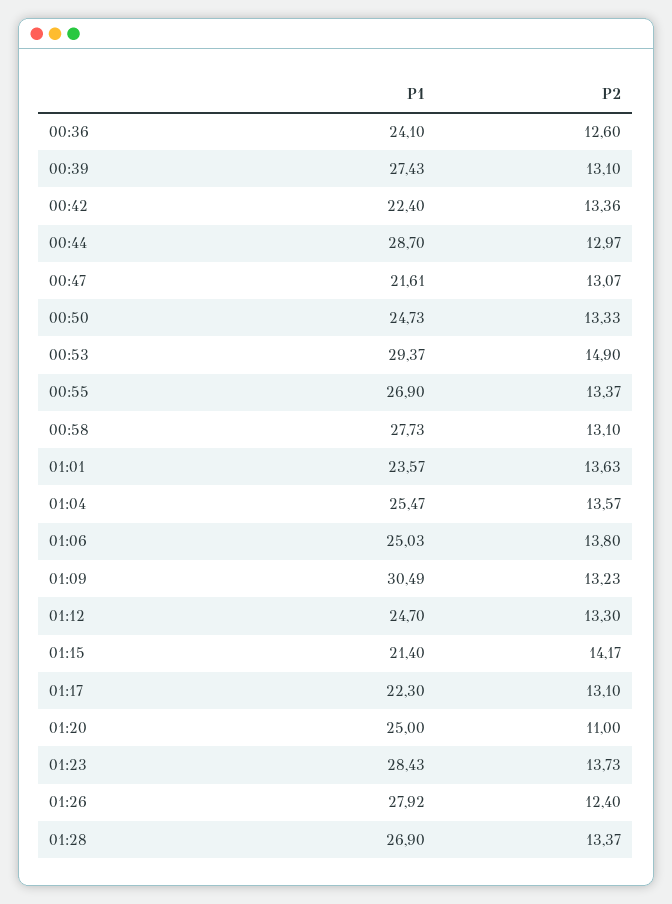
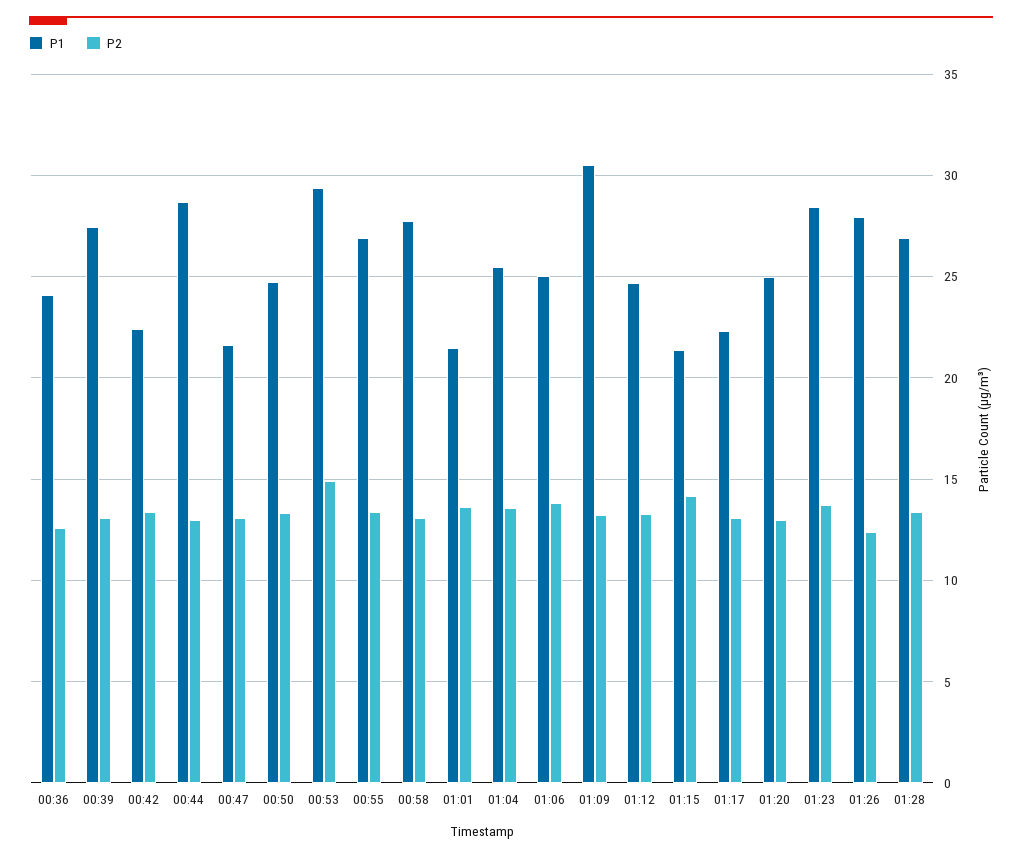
  {
    "P1": {
      "00:36": 24.1,
      "00:39": 27.43,
      "00:42": 22.4,
      "00:44": 28.7,
      "00:47": 21.61,
      "00:50": 24.73,
      "00:53": 29.37,
      "00:55": 26.9,
      "00:58": 27.73,
-     "01:01": 23.57,
+     "01:01": 21.5,
      "01:04": 25.47,
      "01:06": 25.03,
      "01:09": 30.49,
      "01:12": 24.7,
      "01:15": 21.4,
      "01:17": 22.3,
      "01:20": 25,
      "01:23": 28.43,
      "01:26": 27.92,
      "01:28": 26.9
    },
    "P2": {
      "00:36": 12.6,
      "00:39": 13.1,
      "00:42": 13.36,
      "00:44": 12.97,
      "00:47": 13.07,
      "00:50": 13.33,
      "00:53": 14.9,
      "00:55": 13.37,
      "00:58": 13.1,
      "01:01": 13.63,
      "01:04": 13.57,
      "01:06": 13.8,
      "01:09": 13.23,
      "01:12": 13.3,
      "01:15": 14.17,
      "01:17": 13.1,
-     "01:20": 11,
+     "01:20": 13,
      "01:23": 13.73,
      "01:26": 12.4,
      "01:28": 13.37
    }
  }

